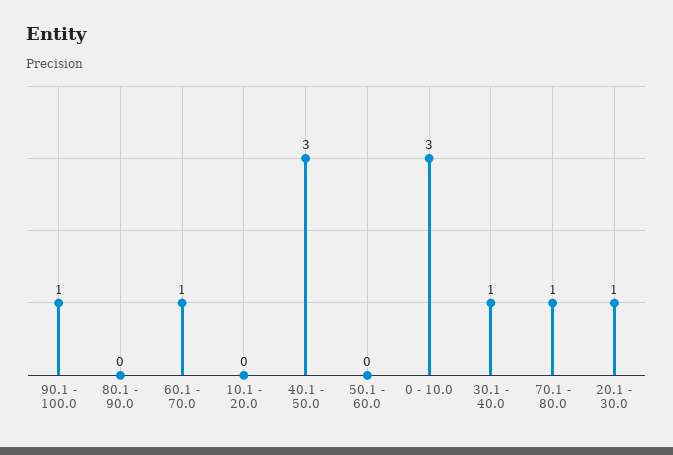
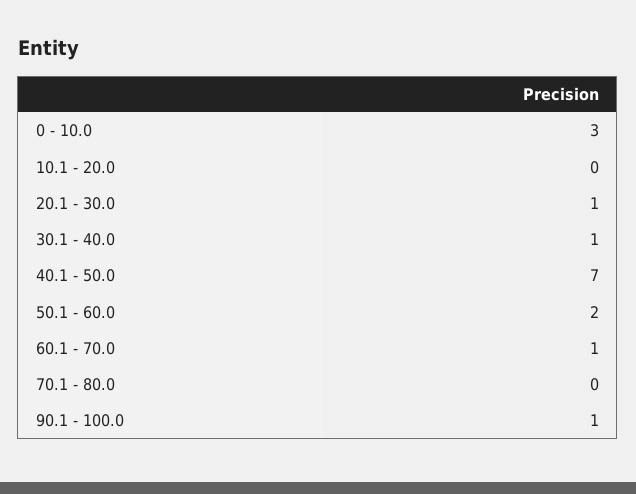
  {
    "90.1 - 100.0": 1,
-   "80.1 - 90.0": 0,
    "60.1 - 70.0": 1,
    "10.1 - 20.0": 0,
-   "40.1 - 50.0": 3,
+   "40.1 - 50.0": 7,
-   "50.1 - 60.0": 0,
+   "50.1 - 60.0": 2,
    "0 - 10.0": 3,
    "30.1 - 40.0": 1,
-   "70.1 - 80.0": 1,
+   "70.1 - 80.0": 0,
    "20.1 - 30.0": 1
  }

